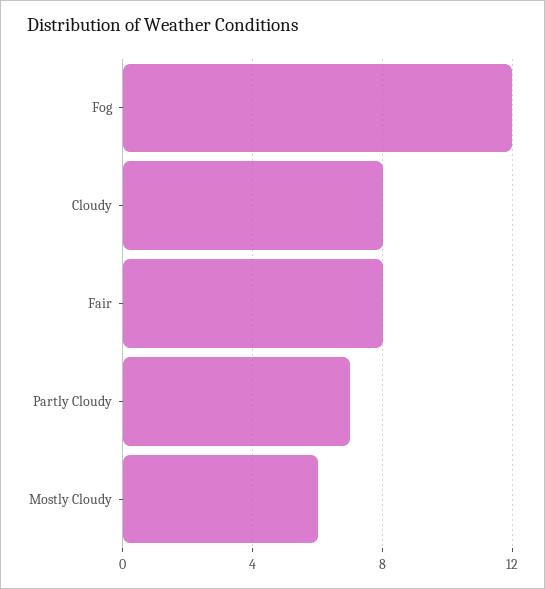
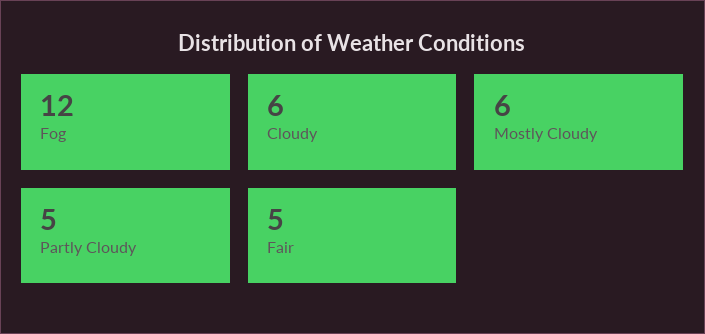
  {
    "Fog": 12,
-   "Cloudy": 8,
+   "Cloudy": 6,
-   "Fair": 8,
+   "Fair": 5,
-   "Partly Cloudy": 7,
+   "Partly Cloudy": 5,
    "Mostly Cloudy": 6
  }

